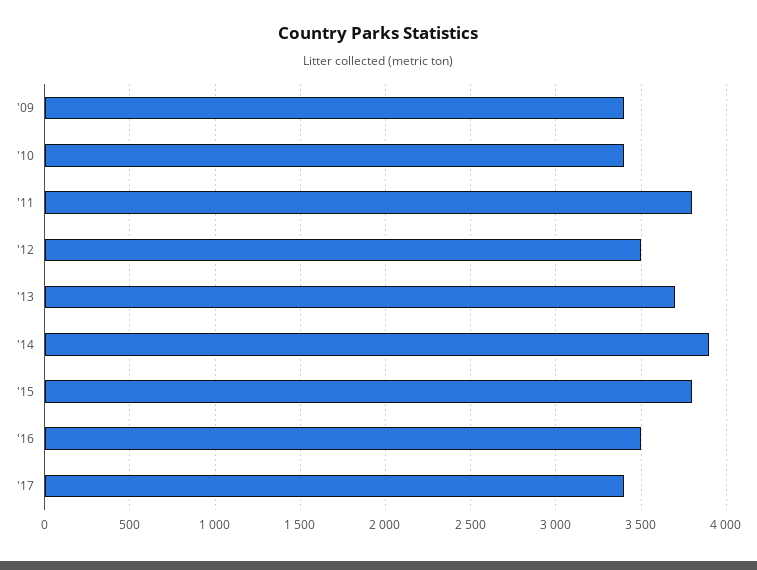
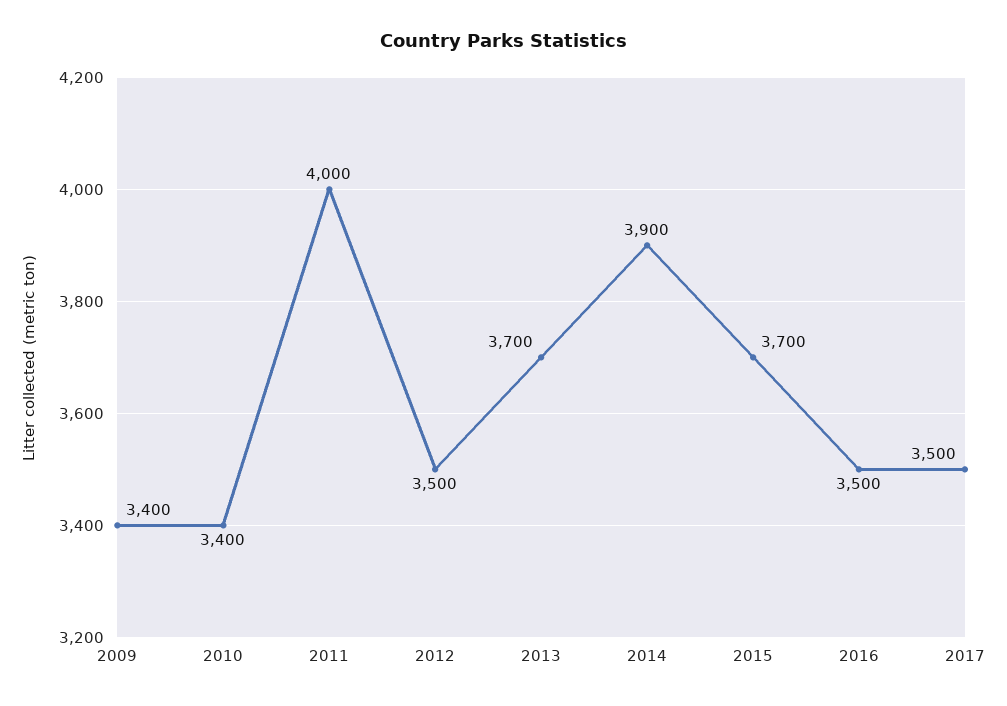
  {
    "'09": 3400,
    "'10": 3400,
-   "'11": 3800,
+   "'11": 4000,
    "'12": 3500,
    "'13": 3700,
    "'14": 3900,
-   "'15": 3800,
+   "'15": 3700,
    "'16": 3500,
-   "'17": 3400
+   "'17": 3500
  }

